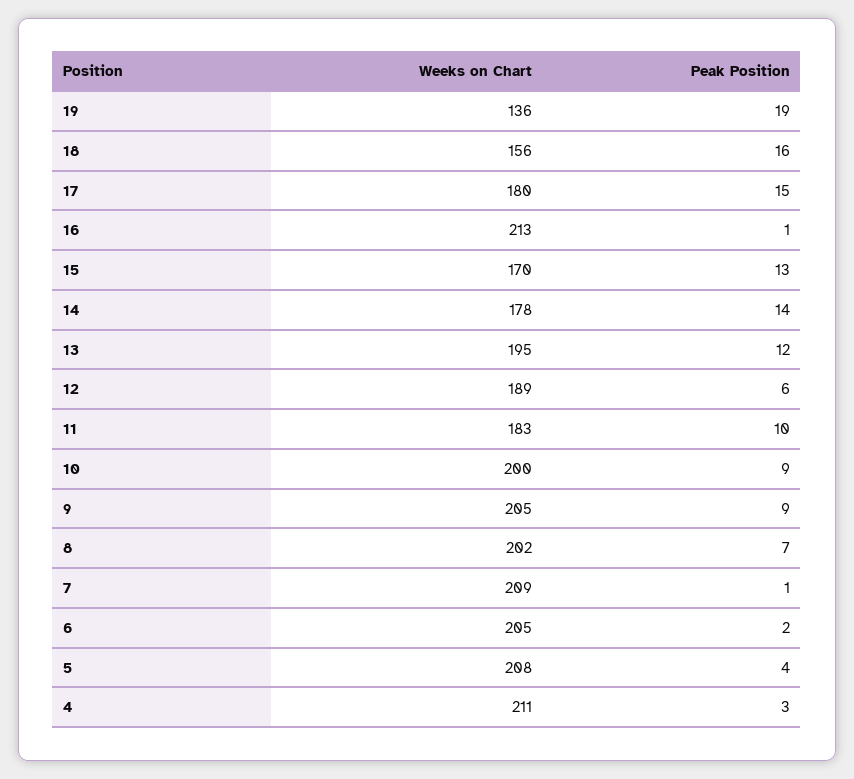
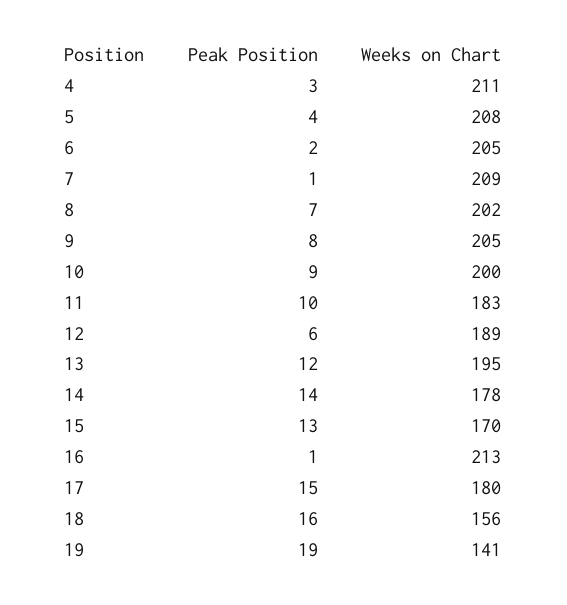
  {
    "Weeks on Chart": {
-     "19": 136,
+     "19": 141,
      "18": 156,
      "17": 180,
      "16": 213,
      "15": 170,
      "14": 178,
      "13": 195,
      "12": 189,
      "11": 183,
      "10": 200,
      "9": 205,
      "8": 202,
      "7": 209,
      "6": 205,
      "5": 208,
      "4": 211
    },
    "Peak Position": {
      "19": 19,
      "18": 16,
      "17": 15,
      "16": 1,
      "15": 13,
      "14": 14,
      "13": 12,
      "12": 6,
      "11": 10,
      "10": 9,
-     "9": 9,
+     "9": 8,
      "8": 7,
      "7": 1,
      "6": 2,
      "5": 4,
      "4": 3
    }
  }

